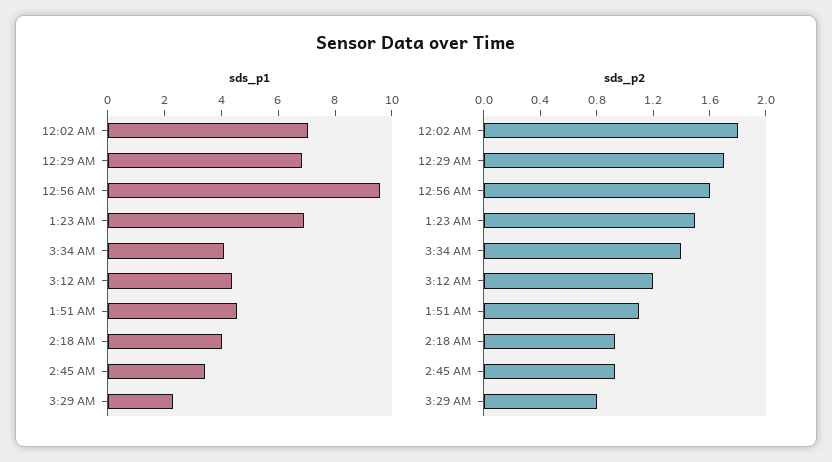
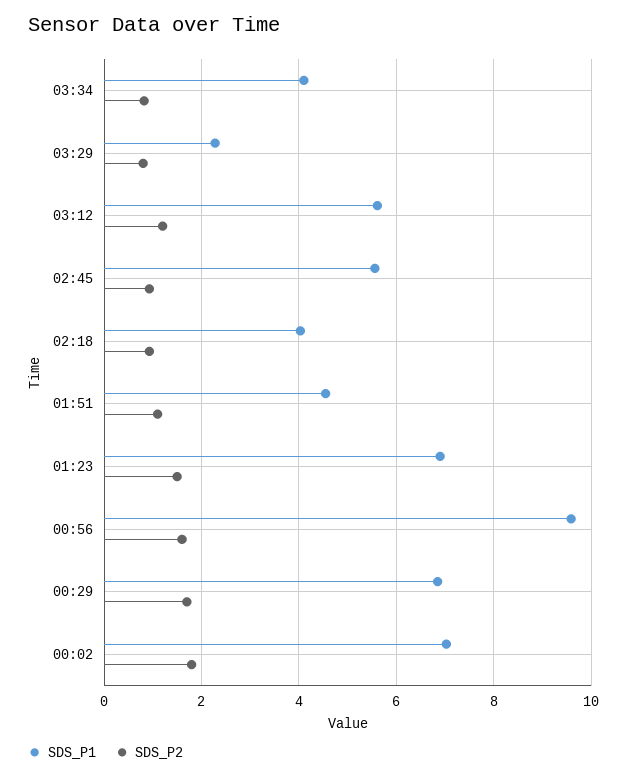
  {
    "sds_p1": {
      "12:02 AM": 7,
      "12:29 AM": 6.8,
      "12:56 AM": 9.6,
      "1:23 AM": 7,
      "3:34 AM": 4.2,
-     "3:12 AM": 4.5,
+     "3:12 AM": 5.6,
      "1:51 AM": 4.6,
      "2:18 AM": 4,
-     "2:45 AM": 3.5,
+     "2:45 AM": 5.6,
      "3:29 AM": 2.2
    },
    "sds_p2": {
      "12:02 AM": 1.8,
      "12:29 AM": 1.7,
      "12:56 AM": 1.6,
      "1:23 AM": 1.5,
-     "3:34 AM": 1.4,
+     "3:34 AM": 0.8,
      "3:12 AM": 1.2,
      "1:51 AM": 1.1,
      "2:18 AM": 0.9,
      "2:45 AM": 0.9,
      "3:29 AM": 0.8
    }
  }

